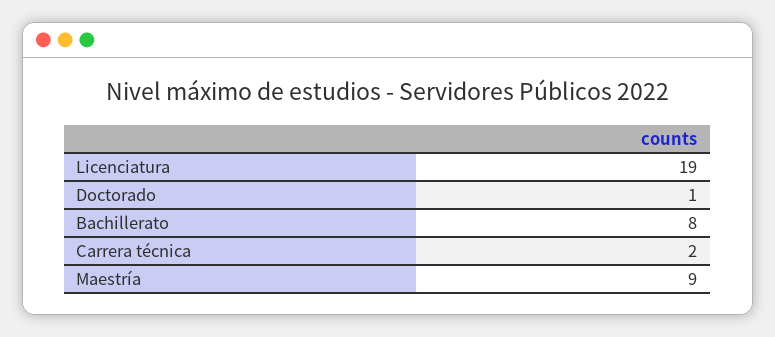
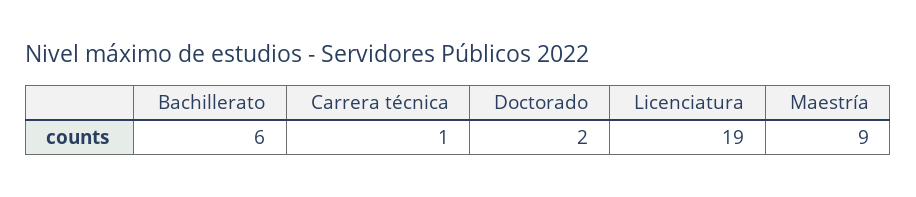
  {
    "Licenciatura": 19,
-   "Doctorado": 1,
+   "Doctorado": 2,
-   "Bachillerato": 8,
+   "Bachillerato": 6,
-   "Carrera técnica": 2,
+   "Carrera técnica": 1,
    "Maestría": 9
  }

